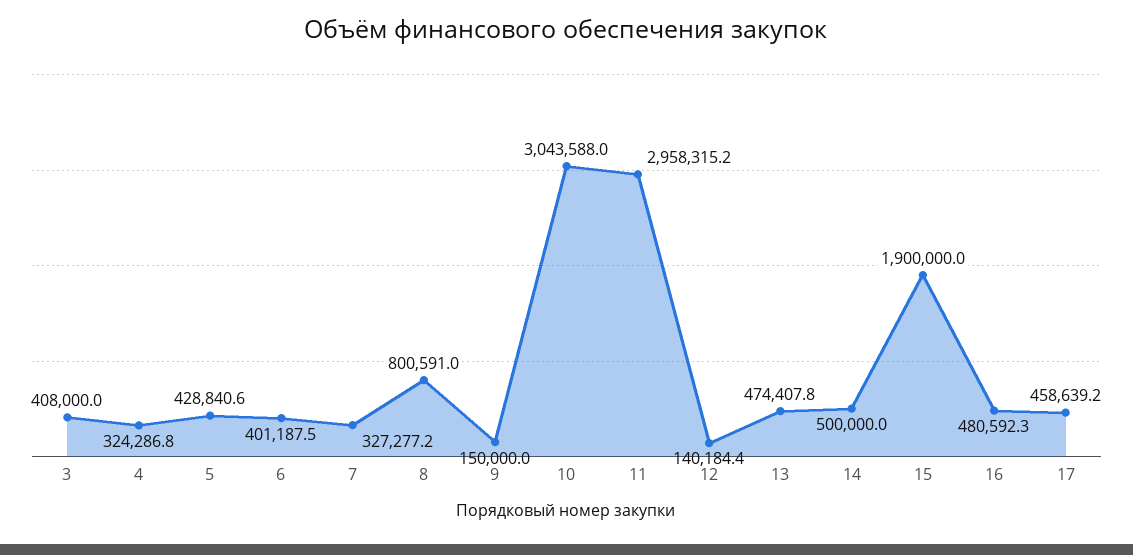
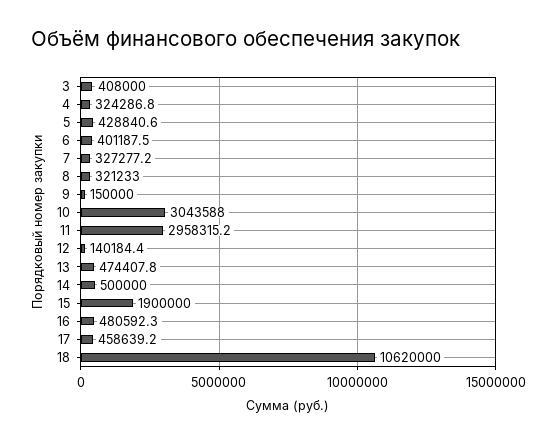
  {
    "3": 408000,
    "4": 324286.8,
    "5": 428840.6,
    "6": 401187.5,
    "7": 327277.2,
-   "8": 800591,
+   "8": 321233,
    "9": 150000,
    "10": 3043588,
    "11": 2958315.2,
    "12": 140184.4,
    "13": 474407.8,
    "14": 500000,
    "15": 1900000,
    "16": 480592.3,
-   "17": 458639.2
+   "17": 458639.2,
+   "18": 10620000
  }

